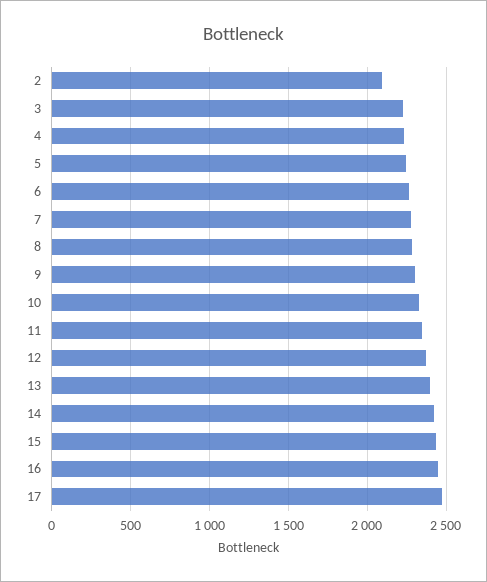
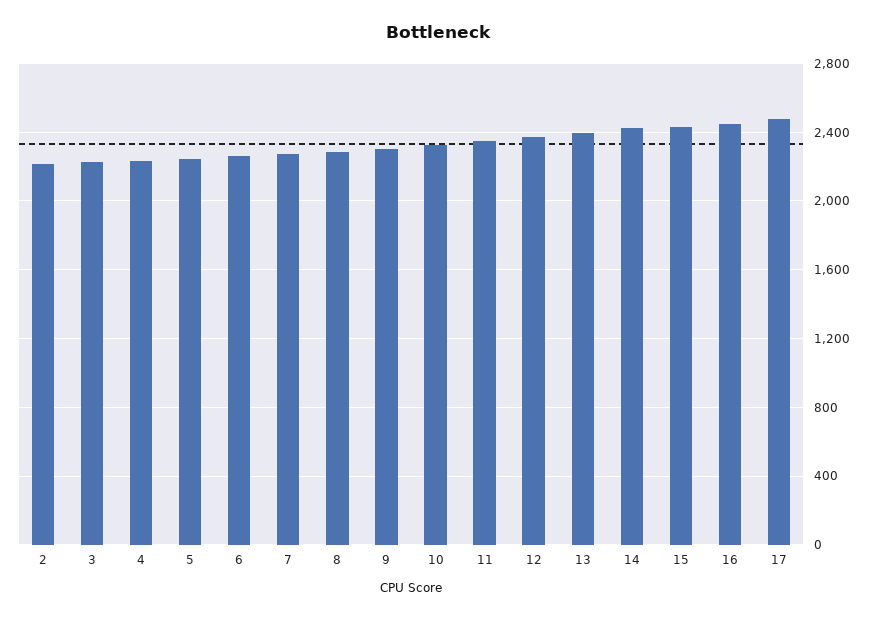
  {
-   "2": 2100,
+   "2": 2200,
    "3": 2200,
    "4": 2250,
    "5": 2250,
    "6": 2250,
    "7": 2300,
    "8": 2300,
    "9": 2300,
    "10": 2350,
    "11": 2350,
    "12": 2350,
    "13": 2400,
    "14": 2400,
    "15": 2450,
    "16": 2450,
    "17": 2450
  }

